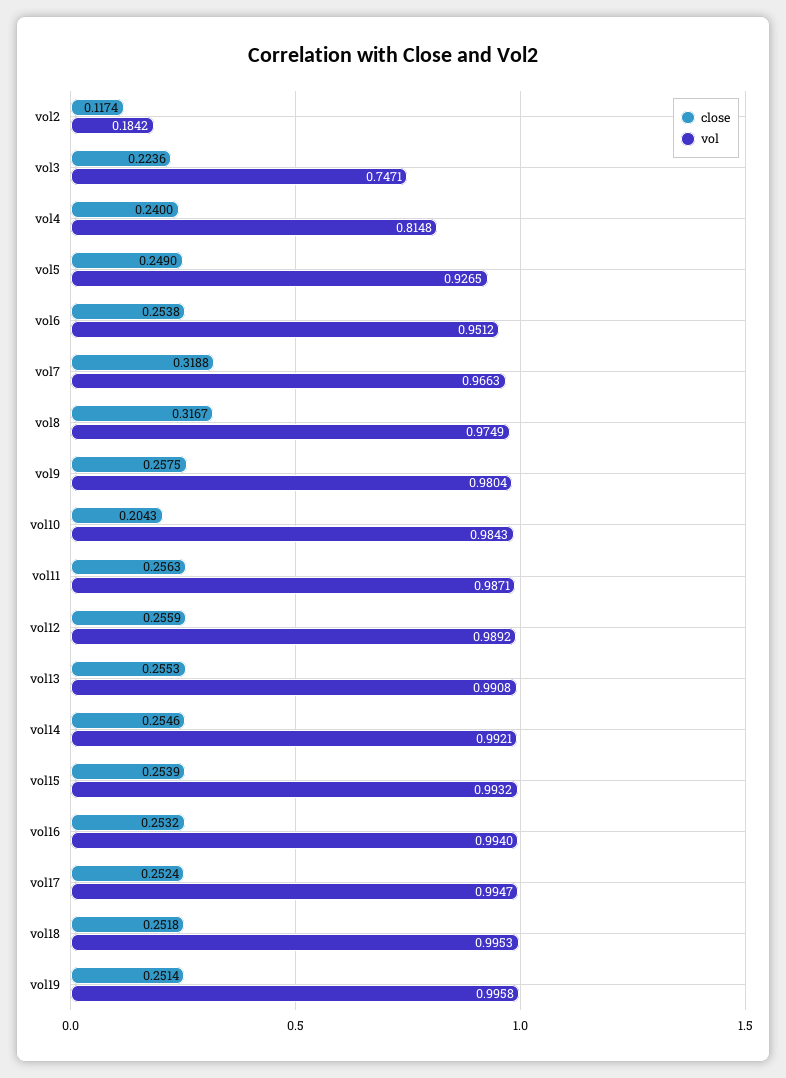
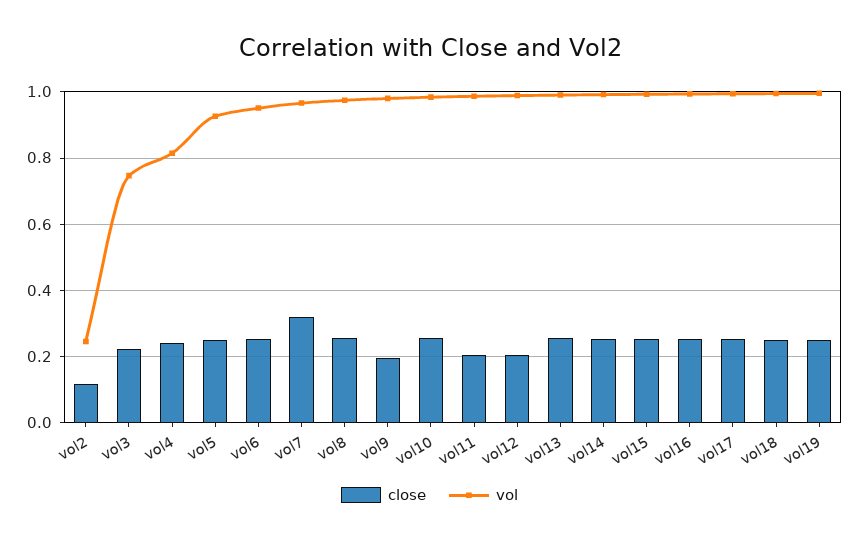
  {
    "close": {
      "vol2": 0.1174,
      "vol3": 0.2236,
      "vol4": 0.24,
      "vol5": 0.249,
      "vol6": 0.2538,
      "vol7": 0.3188,
-     "vol8": 0.3167,
+     "vol8": 0.26,
-     "vol9": 0.2575,
+     "vol9": 0.2,
-     "vol10": 0.2043,
+     "vol10": 0.26,
-     "vol11": 0.2563,
+     "vol11": 0.2,
-     "vol12": 0.2559,
+     "vol12": 0.2,
      "vol13": 0.2553,
      "vol14": 0.2546,
      "vol15": 0.2539,
      "vol16": 0.2532,
      "vol17": 0.2524,
      "vol18": 0.2518,
      "vol19": 0.2514
    },
    "vol": {
-     "vol2": 0.1842,
+     "vol2": 0.24,
      "vol3": 0.7471,
      "vol4": 0.8148,
      "vol5": 0.9265,
      "vol6": 0.9512,
      "vol7": 0.9663,
      "vol8": 0.9749,
      "vol9": 0.9804,
      "vol10": 0.9843,
      "vol11": 0.9871,
      "vol12": 0.9892,
      "vol13": 0.9908,
      "vol14": 0.9921,
      "vol15": 0.9932,
      "vol16": 0.994,
      "vol17": 0.9947,
      "vol18": 0.9953,
      "vol19": 0.9958
    }
  }

